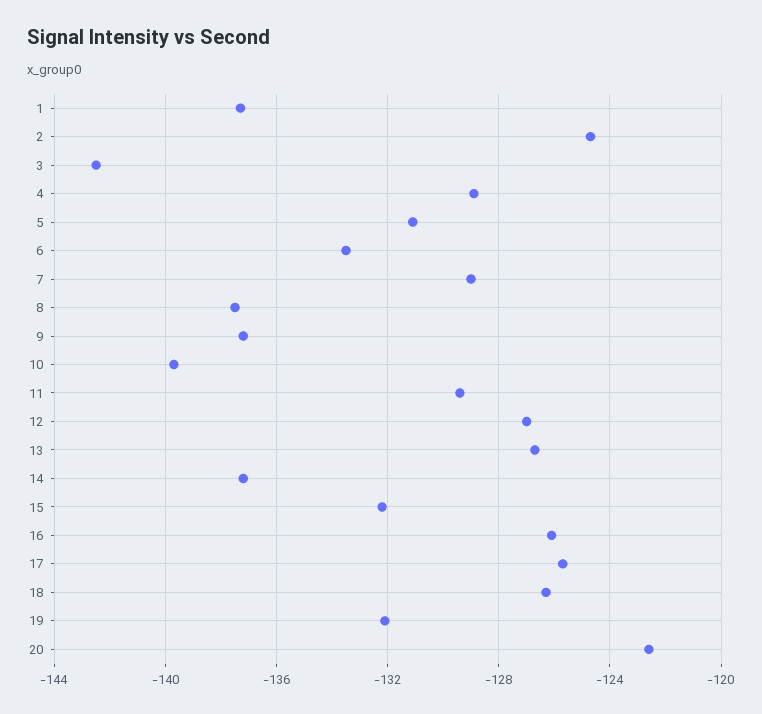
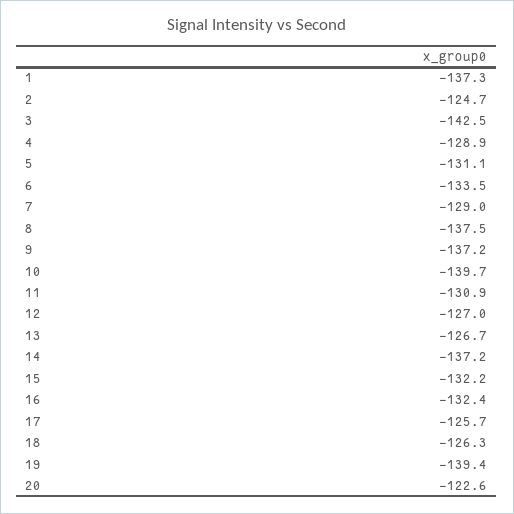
  {
    "1": -137.3,
    "2": -124.7,
    "3": -142.5,
    "4": -128.9,
    "5": -131.1,
    "6": -133.5,
    "7": -129,
    "8": -137.5,
    "9": -137.2,
    "10": -139.7,
-   "11": -129.5,
+   "11": -130.9,
    "12": -127,
    "13": -126.7,
    "14": -137.2,
    "15": -132.2,
-   "16": -126,
+   "16": -132.4,
    "17": -125.7,
    "18": -126.3,
-   "19": -132,
+   "19": -139.4,
    "20": -122.6
  }

